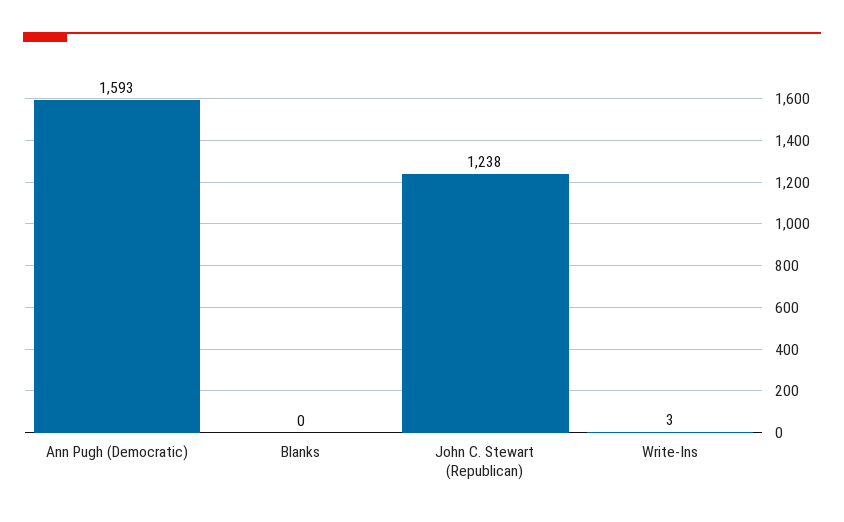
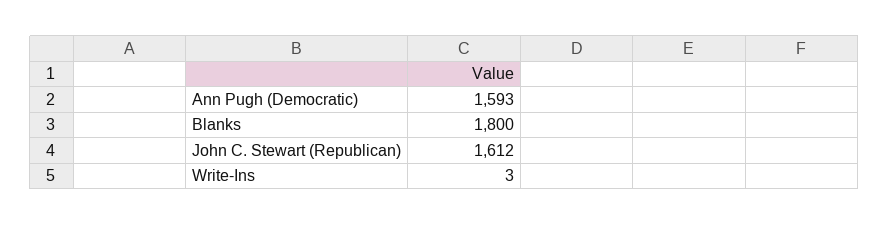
  {
    "Ann Pugh (Democratic)": 1593,
-   "Blanks": 0,
+   "Blanks": 1800,
-   "John C. Stewart (Republican)": 1238,
+   "John C. Stewart (Republican)": 1612,
    "Write-Ins": 3
  }

